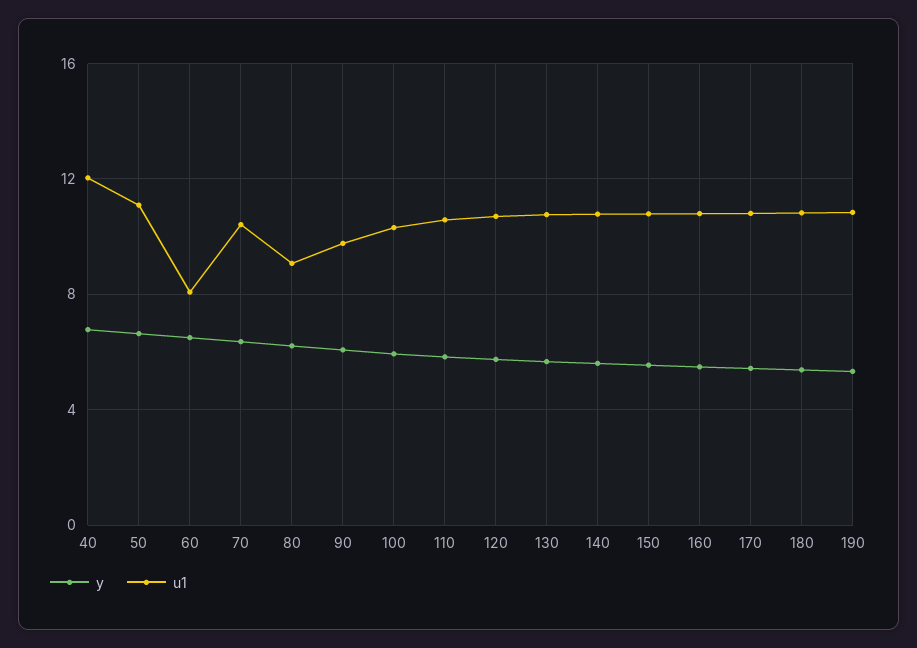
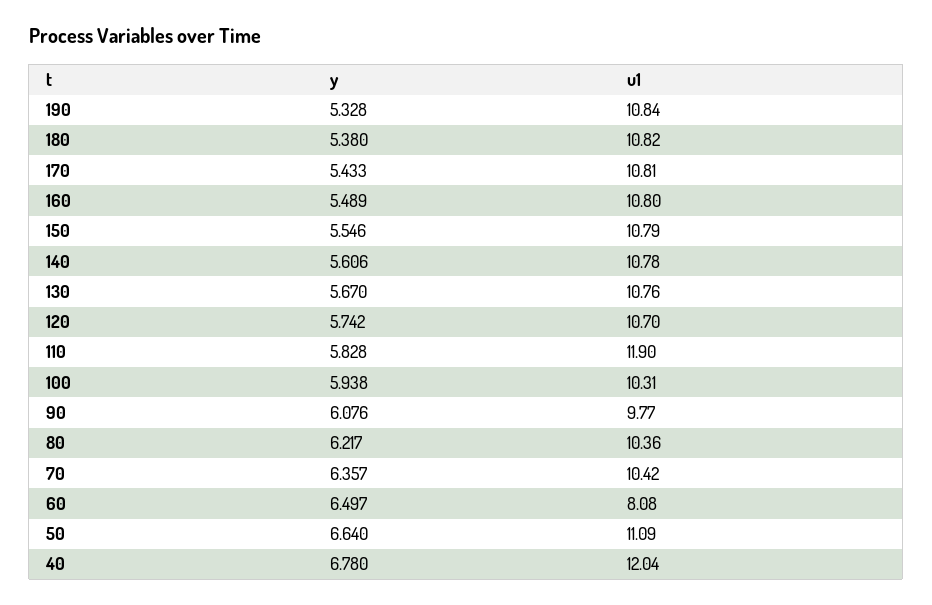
  {
    "y": {
      "40": 6.78,
      "50": 6.64,
      "60": 6.497,
      "70": 6.357,
      "80": 6.217,
      "90": 6.076,
      "100": 5.938,
      "110": 5.828,
      "120": 5.742,
      "130": 5.67,
      "140": 5.606,
      "150": 5.546,
      "160": 5.489,
      "170": 5.433,
      "180": 5.38,
      "190": 5.328
    },
    "u1": {
      "40": 12.04,
      "50": 11.09,
      "60": 8.08,
      "70": 10.42,
-     "80": 9,
+     "80": 10.36,
      "90": 9.77,
      "100": 10.31,
-     "110": 10.5,
+     "110": 11.9,
      "120": 10.7,
      "130": 10.76,
      "140": 10.78,
      "150": 10.79,
      "160": 10.8,
      "170": 10.81,
      "180": 10.82,
      "190": 10.84
    }
  }

